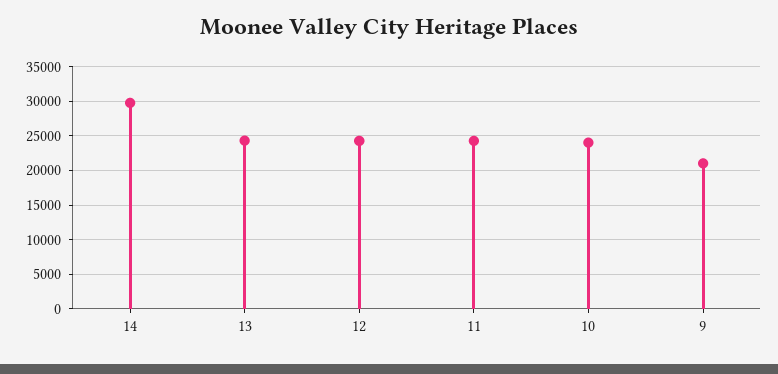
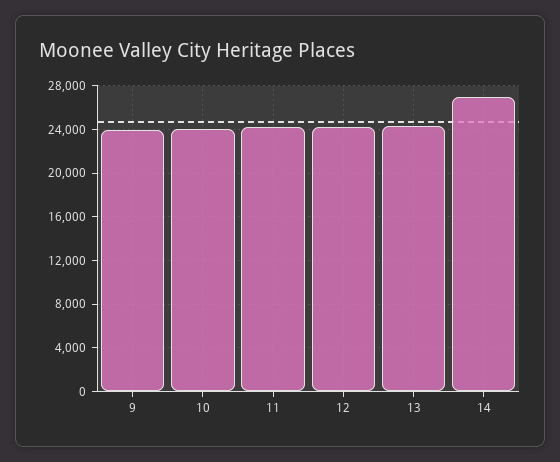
  {
-   "14": 30000,
+   "14": 27000,
    "13": 24000,
    "12": 24000,
    "11": 24000,
    "10": 24000,
-   "9": 21000
+   "9": 24000
  }

